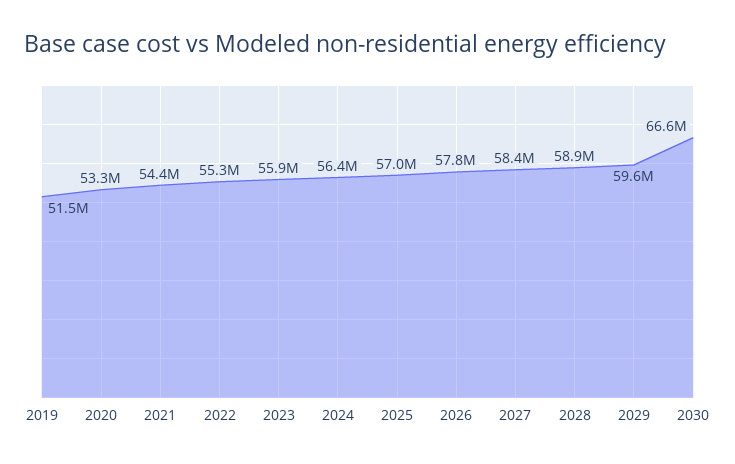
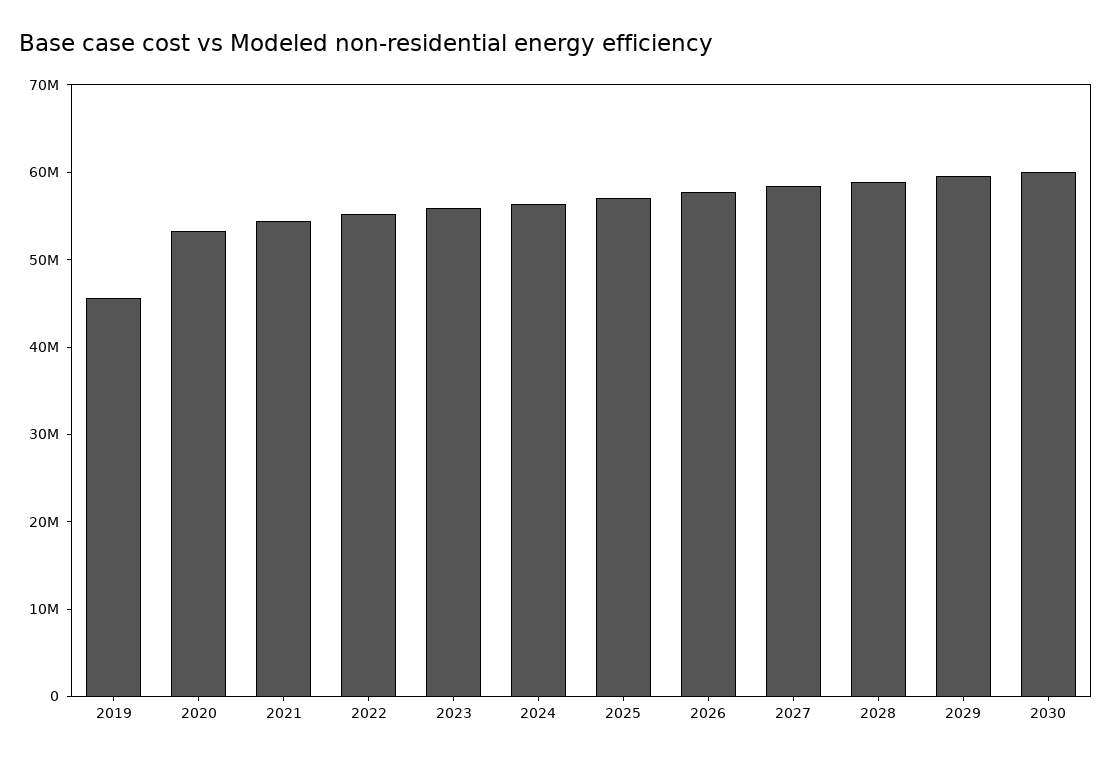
  {
-   "2019": 51500000,
+   "2019": 46000000,
    "2020": 53300000,
    "2021": 54400000,
    "2022": 55300000,
    "2023": 55900000,
    "2024": 56400000,
    "2025": 57000000,
    "2026": 57800000,
    "2027": 58400000,
    "2028": 58900000,
    "2029": 59600000,
-   "2030": 66600000
+   "2030": 60000000
  }

